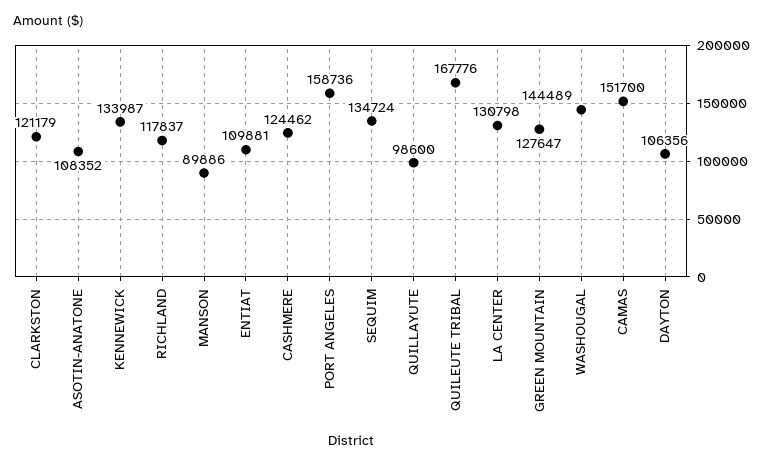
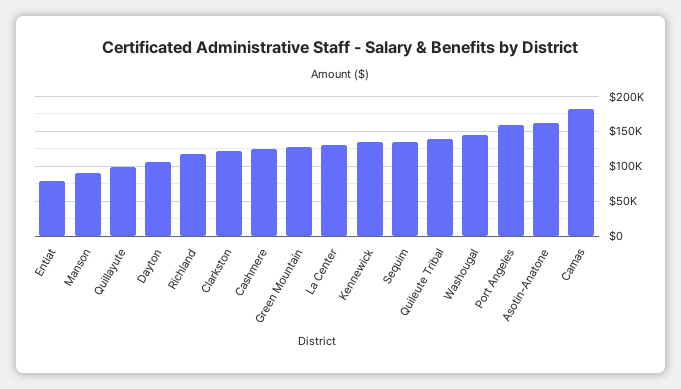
  {
    "CLARKSTON": 121179,
-   "ASOTIN-ANATONE": 108352,
+   "ASOTIN-ANATONE": 160000,
    "KENNEWICK": 133987,
    "RICHLAND": 117837,
    "MANSON": 89886,
-   "ENTIAT": 109881,
+   "ENTIAT": 80000,
    "CASHMERE": 124462,
    "PORT ANGELES": 158736,
    "SEQUIM": 134724,
    "QUILLAYUTE": 98600,
-   "QUILEUTE TRIBAL": 167776,
+   "QUILEUTE TRIBAL": 140000,
    "LA CENTER": 130798,
    "GREEN MOUNTAIN": 127647,
    "WASHOUGAL": 144489,
-   "CAMAS": 151700,
+   "CAMAS": 180000,
    "DAYTON": 106356
  }

